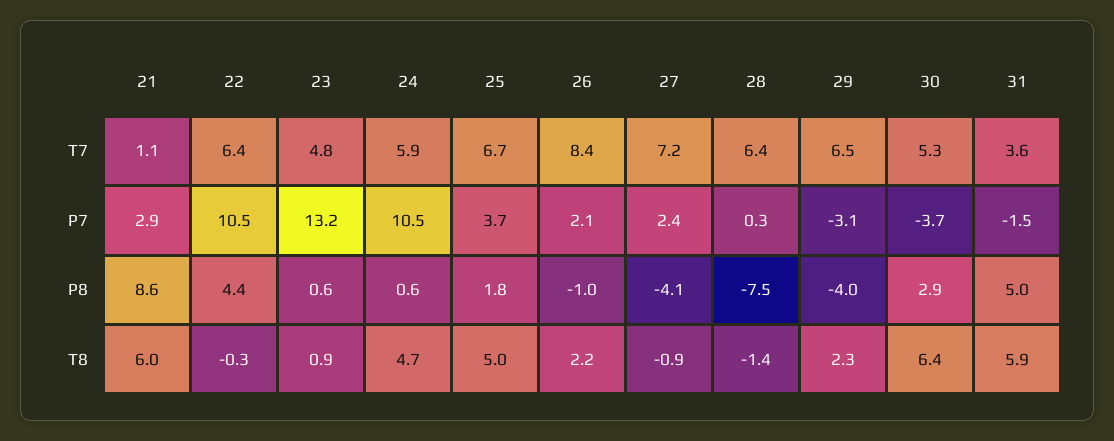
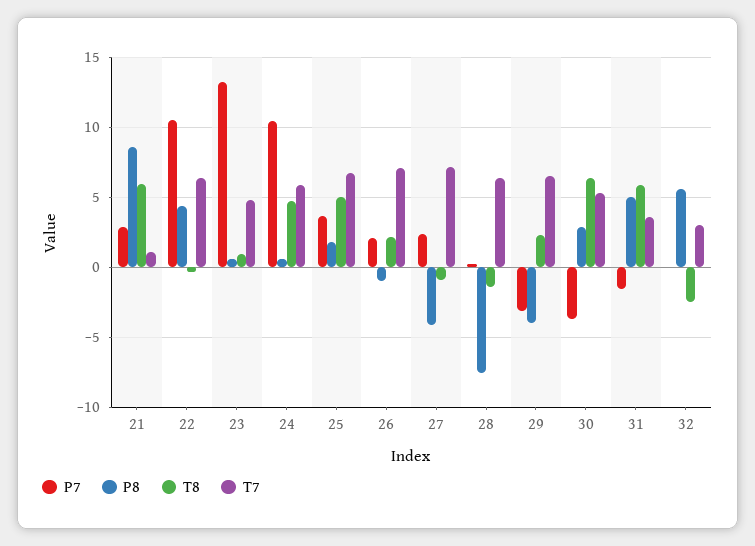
  {
    "T7": {
      "21": 1.1,
      "22": 6.4,
      "23": 4.8,
      "24": 5.9,
      "25": 6.7,
-     "26": 8.4,
+     "26": 7,
      "27": 7.2,
      "28": 6.4,
      "29": 6.5,
      "30": 5.3,
-     "31": 3.6
+     "31": 3.6,
+     "32": 3
    },
    "P7": {
      "21": 2.9,
      "22": 10.5,
      "23": 13.2,
      "24": 10.5,
      "25": 3.7,
      "26": 2.1,
      "27": 2.4,
      "28": 0.3,
      "29": -3.1,
      "30": -3.7,
-     "31": -1.5
+     "31": -1.5,
+     "32": 0
    },
    "P8": {
      "21": 8.6,
      "22": 4.4,
      "23": 0.6,
      "24": 0.6,
      "25": 1.8,
      "26": -1,
      "27": -4.1,
      "28": -7.5,
      "29": -4,
      "30": 2.9,
-     "31": 5
+     "31": 5,
+     "32": 5.5
    },
    "T8": {
      "21": 6,
      "22": -0.3,
      "23": 0.9,
      "24": 4.7,
      "25": 5,
      "26": 2.2,
      "27": -0.9,
      "28": -1.4,
      "29": 2.3,
      "30": 6.4,
-     "31": 5.9
+     "31": 5.9,
+     "32": -2.5
    }
  }

